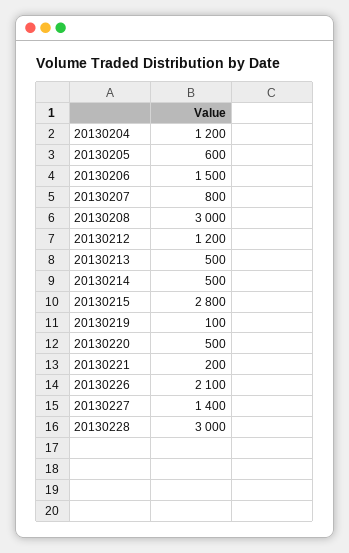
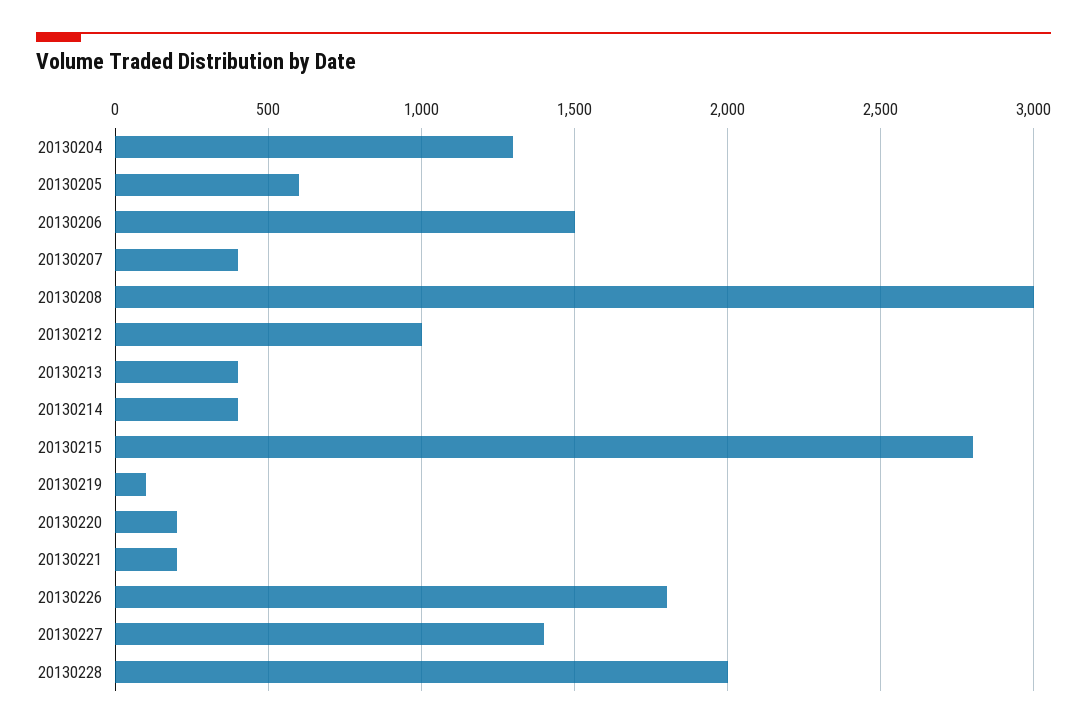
  {
-   "20130204": 1200,
+   "20130204": 1300,
    "20130205": 600,
    "20130206": 1500,
-   "20130207": 800,
+   "20130207": 400,
    "20130208": 3000,
-   "20130212": 1200,
+   "20130212": 1000,
-   "20130213": 500,
+   "20130213": 400,
-   "20130214": 500,
+   "20130214": 400,
    "20130215": 2800,
    "20130219": 100,
-   "20130220": 500,
+   "20130220": 200,
    "20130221": 200,
-   "20130226": 2100,
+   "20130226": 1800,
    "20130227": 1400,
-   "20130228": 3000
+   "20130228": 2000
  }

